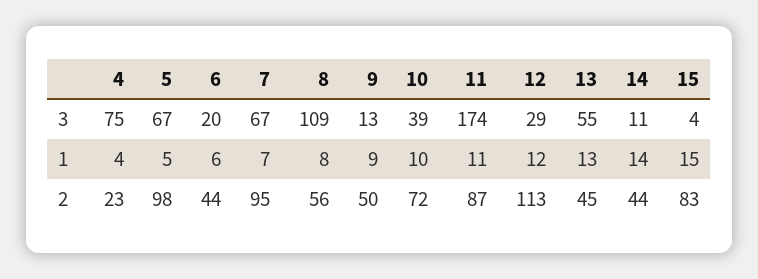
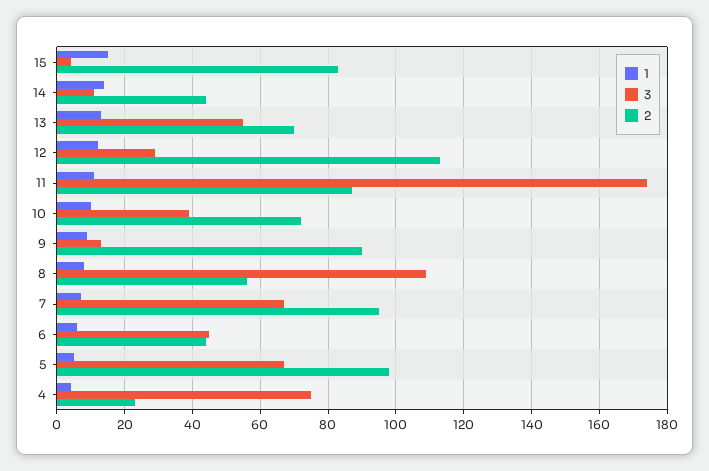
  {
    "3": {
      "4": 75,
      "5": 67,
-     "6": 20,
+     "6": 45,
      "7": 67,
      "8": 109,
      "9": 13,
      "10": 39,
      "11": 174,
      "12": 29,
      "13": 55,
      "14": 11,
      "15": 4
    },
    "1": {
      "4": 4,
      "5": 5,
      "6": 6,
      "7": 7,
      "8": 8,
      "9": 9,
      "10": 10,
      "11": 11,
      "12": 12,
      "13": 13,
      "14": 14,
      "15": 15
    },
    "2": {
      "4": 23,
      "5": 98,
      "6": 44,
      "7": 95,
      "8": 56,
-     "9": 50,
+     "9": 90,
      "10": 72,
      "11": 87,
      "12": 113,
-     "13": 45,
+     "13": 70,
      "14": 44,
      "15": 83
    }
  }

